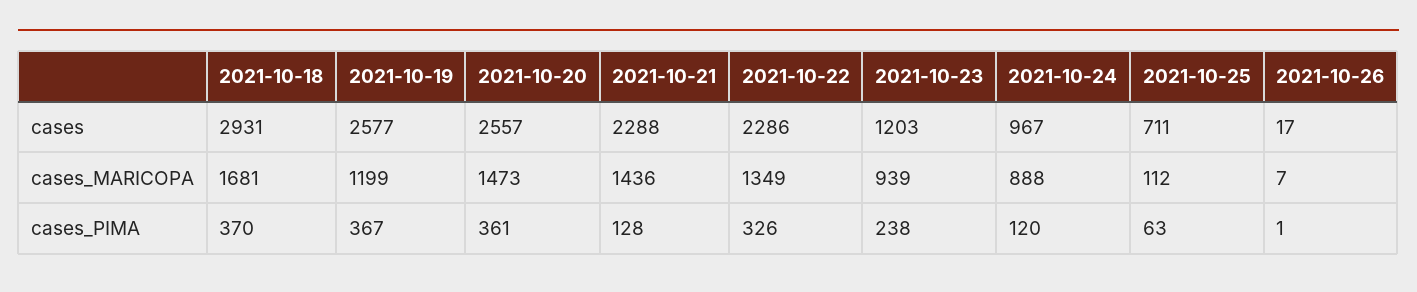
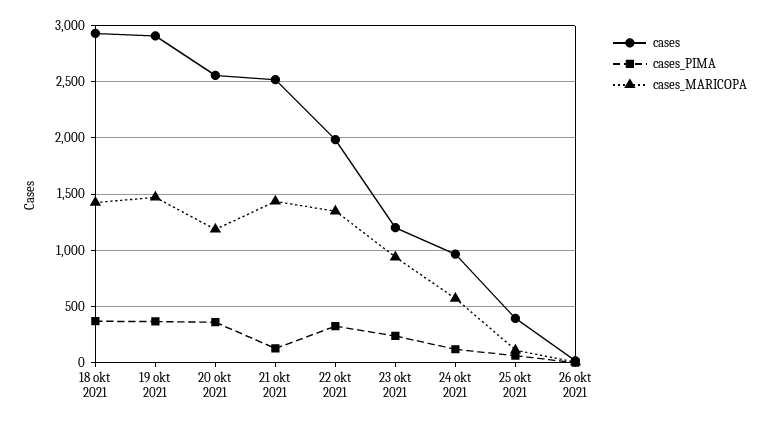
  {
    "cases": {
      "2021-10-18": 2931,
-     "2021-10-19": 2577,
+     "2021-10-19": 2900,
      "2021-10-20": 2557,
-     "2021-10-21": 2288,
+     "2021-10-21": 2500,
-     "2021-10-22": 2286,
+     "2021-10-22": 2000,
      "2021-10-23": 1203,
      "2021-10-24": 967,
-     "2021-10-25": 711,
+     "2021-10-25": 400,
      "2021-10-26": 17
    },
    "cases_MARICOPA": {
-     "2021-10-18": 1681,
+     "2021-10-18": 1400,
-     "2021-10-19": 1199,
+     "2021-10-19": 1500,
-     "2021-10-20": 1473,
+     "2021-10-20": 1200,
      "2021-10-21": 1436,
      "2021-10-22": 1349,
      "2021-10-23": 939,
-     "2021-10-24": 888,
+     "2021-10-24": 600,
      "2021-10-25": 112,
      "2021-10-26": 7
    },
    "cases_PIMA": {
      "2021-10-18": 370,
      "2021-10-19": 367,
      "2021-10-20": 361,
      "2021-10-21": 128,
      "2021-10-22": 326,
      "2021-10-23": 238,
      "2021-10-24": 120,
      "2021-10-25": 63,
      "2021-10-26": 1
    }
  }

